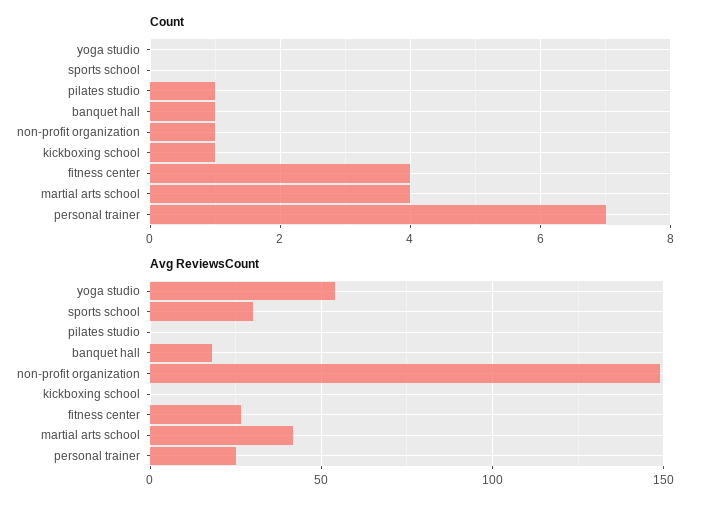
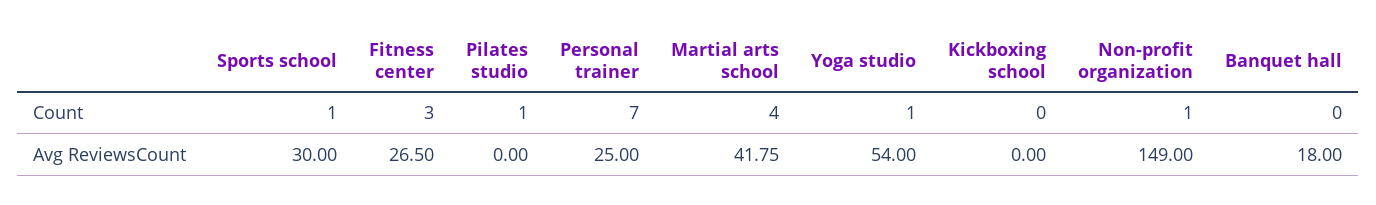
  {
    "Count": {
-     "yoga studio": 0,
+     "yoga studio": 1,
-     "sports school": 0,
+     "sports school": 1,
      "pilates studio": 1,
-     "banquet hall": 1,
+     "banquet hall": 0,
      "non-profit organization": 1,
-     "kickboxing school": 1,
+     "kickboxing school": 0,
-     "fitness center": 4,
+     "fitness center": 3,
      "martial arts school": 4,
      "personal trainer": 7
    },
    "Avg ReviewsCount": {
      "yoga studio": 54,
      "sports school": 30,
      "pilates studio": 0,
      "banquet hall": 18,
      "non-profit organization": 149,
      "kickboxing school": 0,
      "fitness center": 26.5,
      "martial arts school": 41.75,
      "personal trainer": 25
    }
  }

